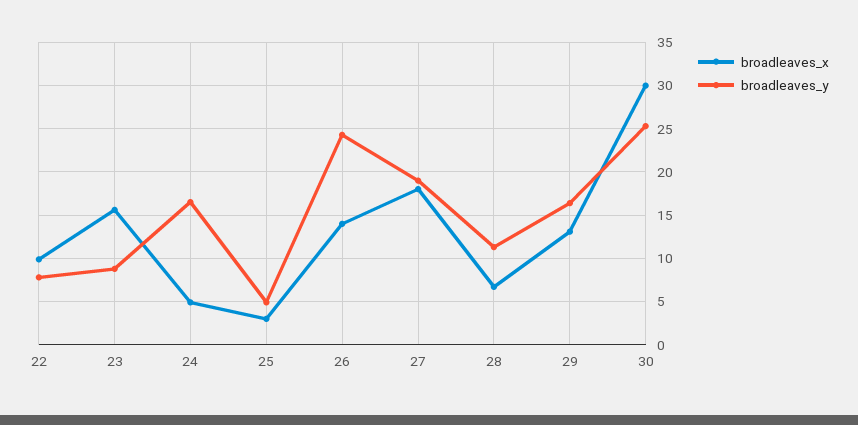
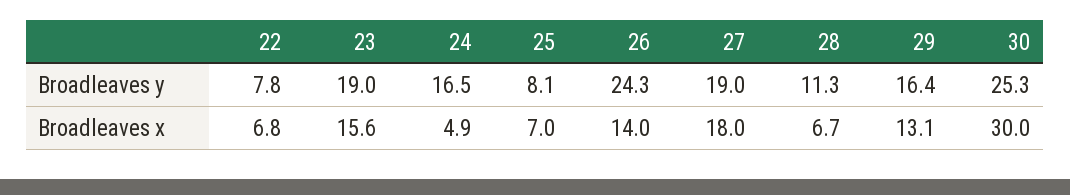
  {
    "broadleaves_x": {
-     "22": 10,
+     "22": 6.8,
      "23": 15.6,
      "24": 4.9,
-     "25": 3,
+     "25": 7,
      "26": 14,
      "27": 18,
      "28": 6.7,
      "29": 13.1,
      "30": 30
    },
    "broadleaves_y": {
      "22": 7.8,
-     "23": 9,
+     "23": 19,
      "24": 16.5,
-     "25": 5,
+     "25": 8.1,
      "26": 24.3,
      "27": 19,
      "28": 11.3,
      "29": 16.4,
      "30": 25.3
    }
  }

